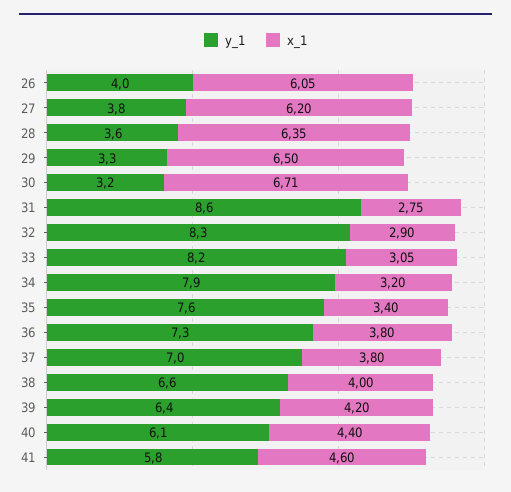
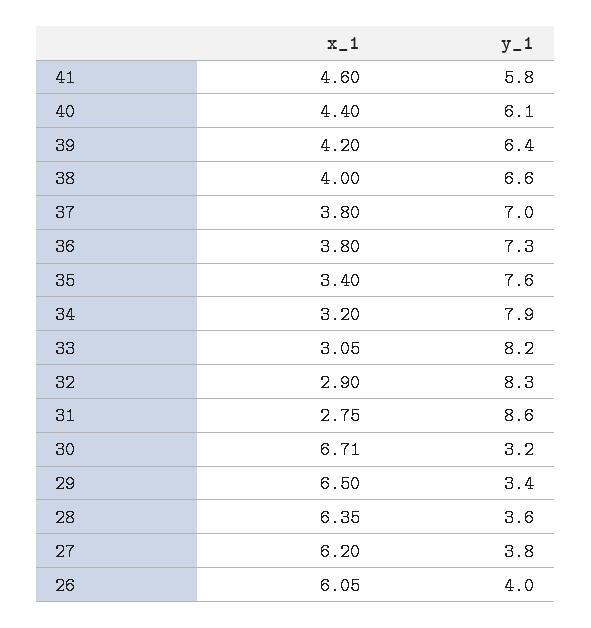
  {
    "y_1": {
      "26": 4,
      "27": 3.8,
      "28": 3.6,
-     "29": 3.3,
+     "29": 3.4,
      "30": 3.2,
      "31": 8.6,
      "32": 8.3,
      "33": 8.2,
      "34": 7.9,
      "35": 7.6,
      "36": 7.3,
      "37": 7,
      "38": 6.6,
      "39": 6.4,
      "40": 6.1,
      "41": 5.8
    },
    "x_1": {
      "26": 6.05,
      "27": 6.2,
      "28": 6.35,
      "29": 6.5,
      "30": 6.71,
      "31": 2.75,
      "32": 2.9,
      "33": 3.05,
      "34": 3.2,
      "35": 3.4,
      "36": 3.8,
      "37": 3.8,
      "38": 4,
      "39": 4.2,
      "40": 4.4,
      "41": 4.6
    }
  }

